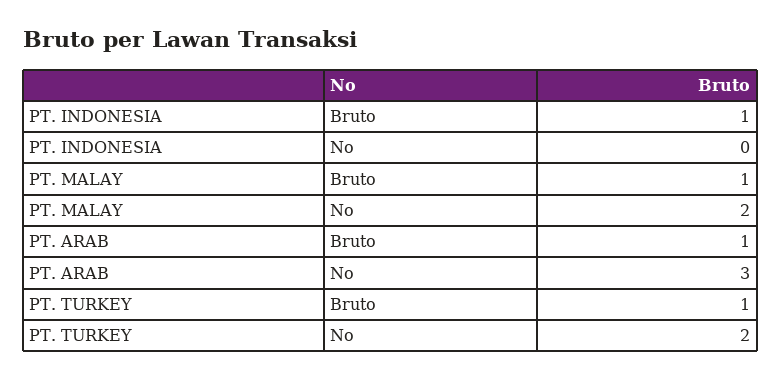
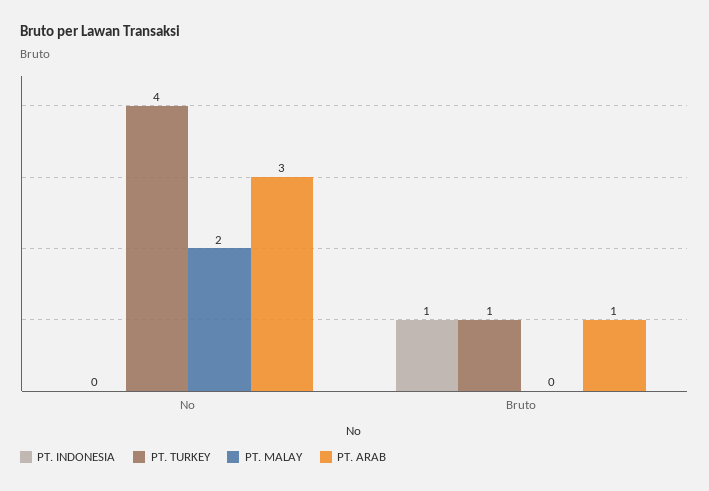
  {
    "PT. INDONESIA": {
      "Bruto": 1,
      "No": 0
    },
    "PT. MALAY": {
-     "Bruto": 1,
+     "Bruto": 0,
      "No": 2
    },
    "PT. ARAB": {
      "Bruto": 1,
      "No": 3
    },
    "PT. TURKEY": {
      "Bruto": 1,
-     "No": 2
+     "No": 4
    }
  }

